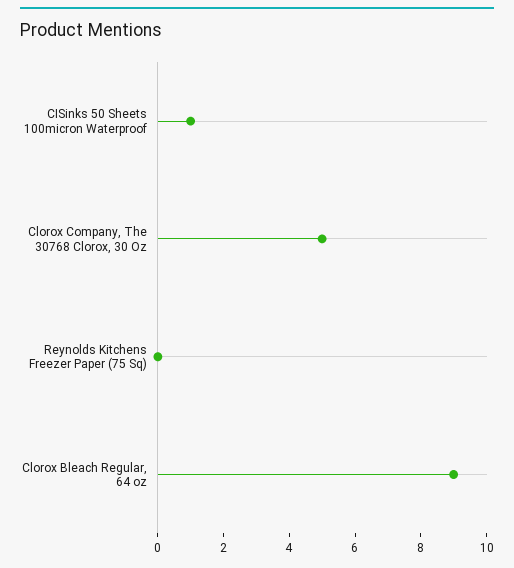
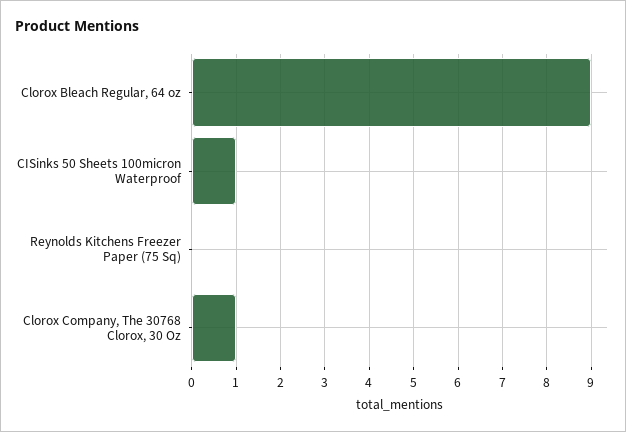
  {
    "CISinks 50 Sheets 100micron Waterproof": 1,
-   "Clorox Company, The 30768 Clorox, 30 Oz": 5,
+   "Clorox Company, The 30768 Clorox, 30 Oz": 1,
    "Reynolds Kitchens Freezer Paper (75 Sq)": 0,
    "Clorox Bleach Regular, 64 oz": 9
  }

